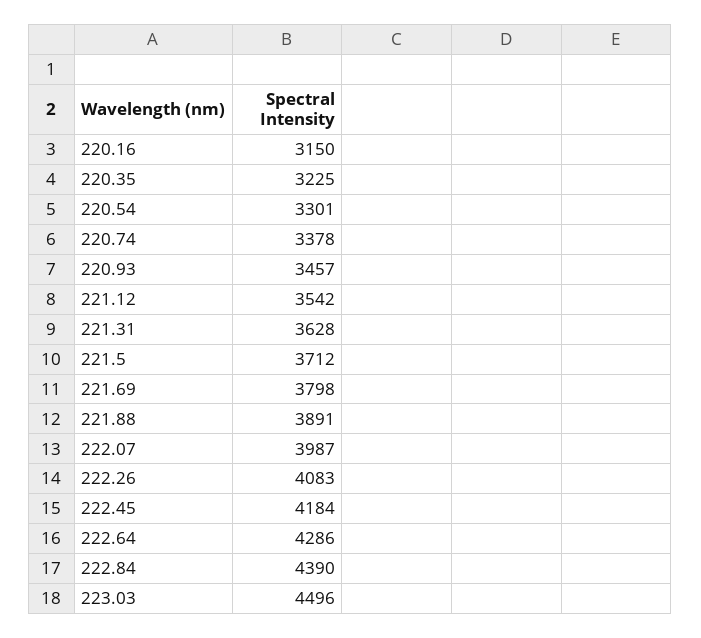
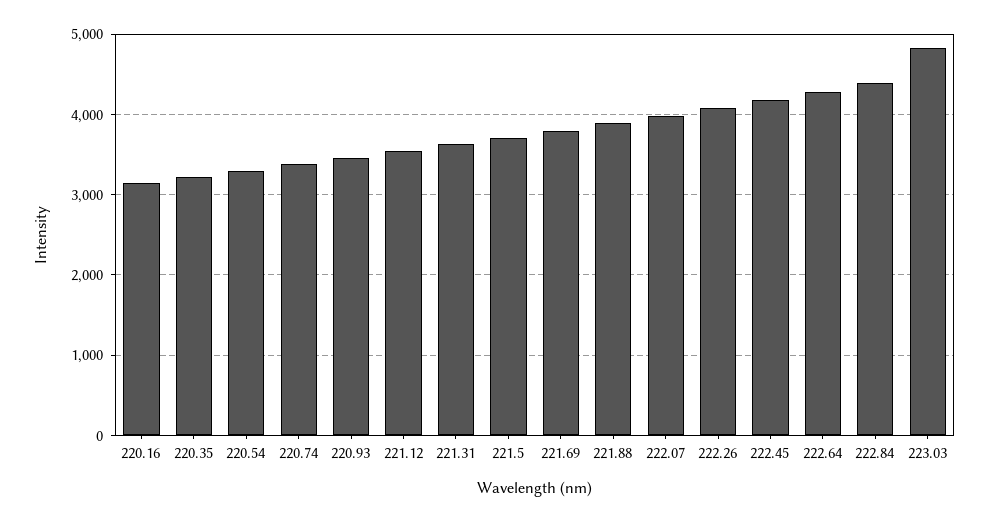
  {
    "220.16": 3150,
    "220.35": 3225,
    "220.54": 3301,
    "220.74": 3378,
    "220.93": 3457,
    "221.12": 3542,
    "221.31": 3628,
    "221.5": 3712,
    "221.69": 3798,
    "221.88": 3891,
    "222.07": 3987,
    "222.26": 4083,
    "222.45": 4184,
    "222.64": 4286,
    "222.84": 4390,
-   "223.03": 4496
+   "223.03": 4800
  }

